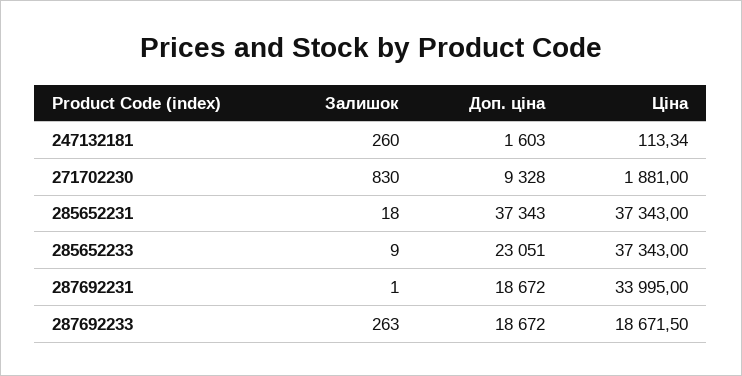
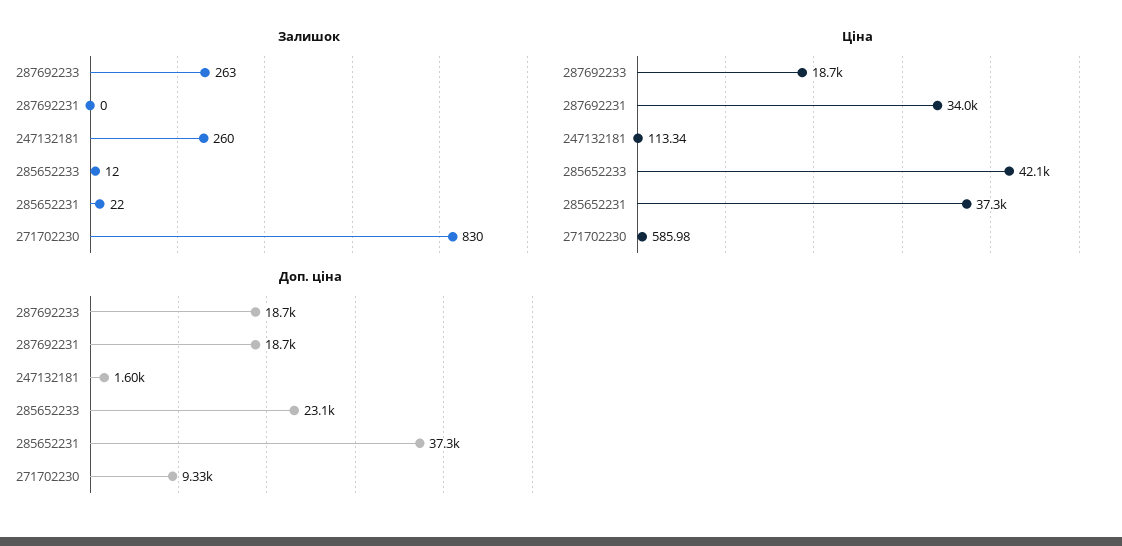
  {
    "Залишок": {
      "247132181": 260,
      "271702230": 830,
-     "285652231": 18,
+     "285652231": 22,
-     "285652233": 9,
+     "285652233": 12,
-     "287692231": 1,
+     "287692231": 0,
      "287692233": 263
    },
    "Доп. ціна": {
      "247132181": 1603,
      "271702230": 9328,
      "285652231": 37343,
      "285652233": 23051,
      "287692231": 18672,
      "287692233": 18672
    },
    "Ціна": {
      "247132181": 113.34,
-     "271702230": 1881,
+     "271702230": 585.98,
      "285652231": 37343,
-     "285652233": 37343,
+     "285652233": 42100,
      "287692231": 33995,
      "287692233": 18671.5
    }
  }

